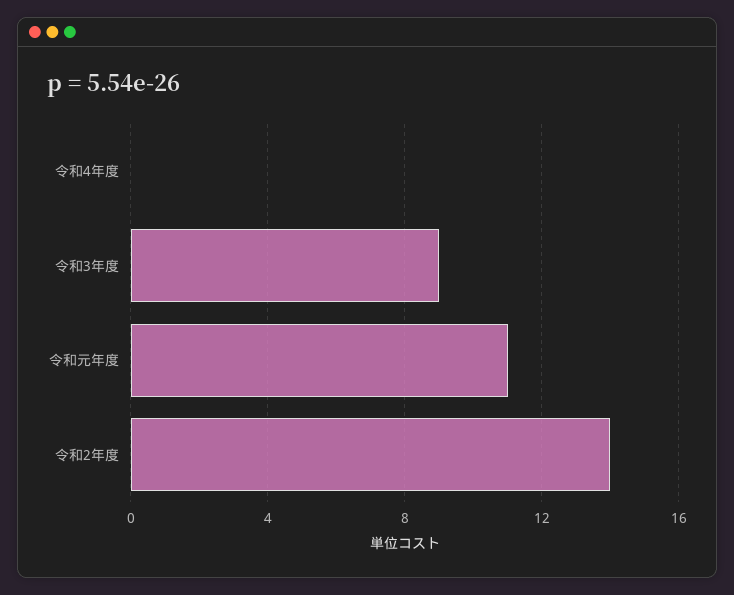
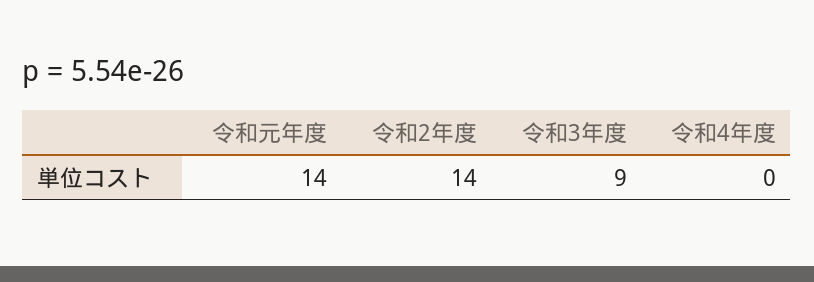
  {
    "令和4年度": 0,
    "令和3年度": 9,
-   "令和元年度": 11,
+   "令和元年度": 14,
    "令和2年度": 14
  }

